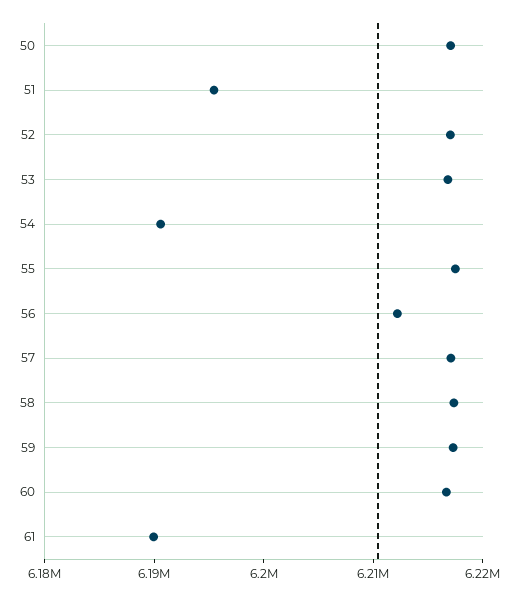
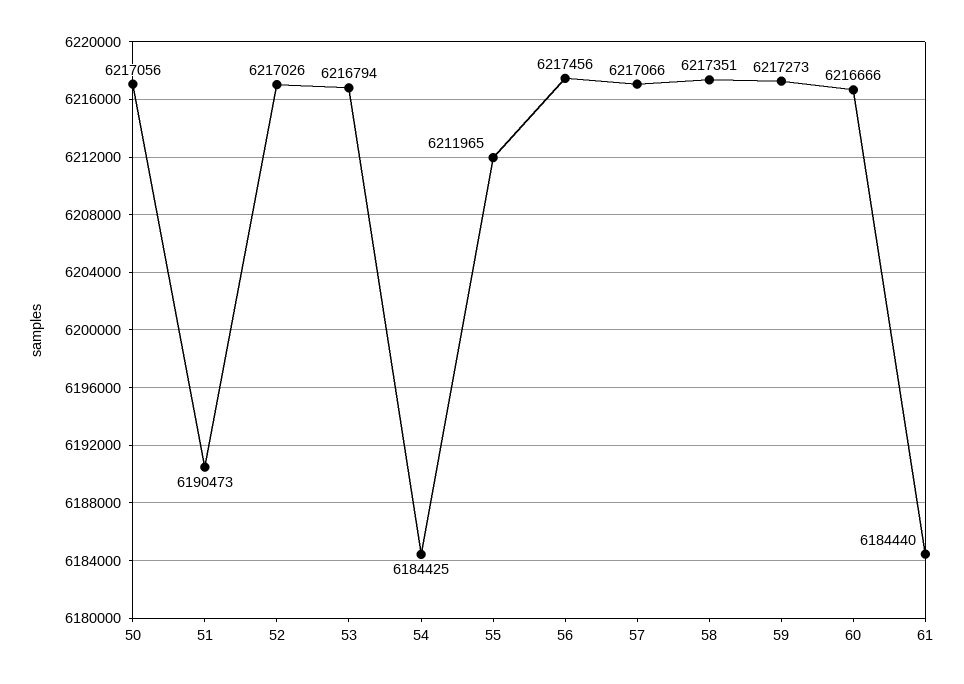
  {
    "50": 6217056,
-   "51": 6196000,
+   "51": 6190473,
    "52": 6217026,
    "53": 6216794,
-   "54": 6190000,
+   "54": 6184425,
-   "55": 6218000,
+   "55": 6211965,
-   "56": 6212000,
+   "56": 6217456,
    "57": 6217066,
    "58": 6217351,
    "59": 6217273,
    "60": 6216666,
-   "61": 6190000
+   "61": 6184440
  }

